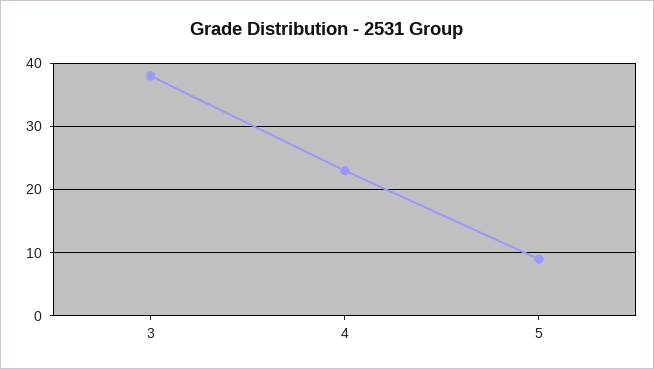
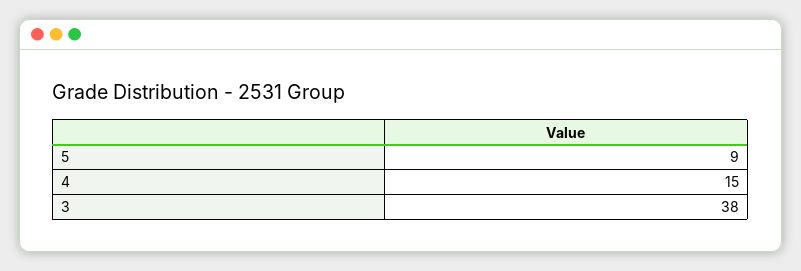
  {
    "3": 38,
-   "4": 23,
+   "4": 15,
    "5": 9
  }

